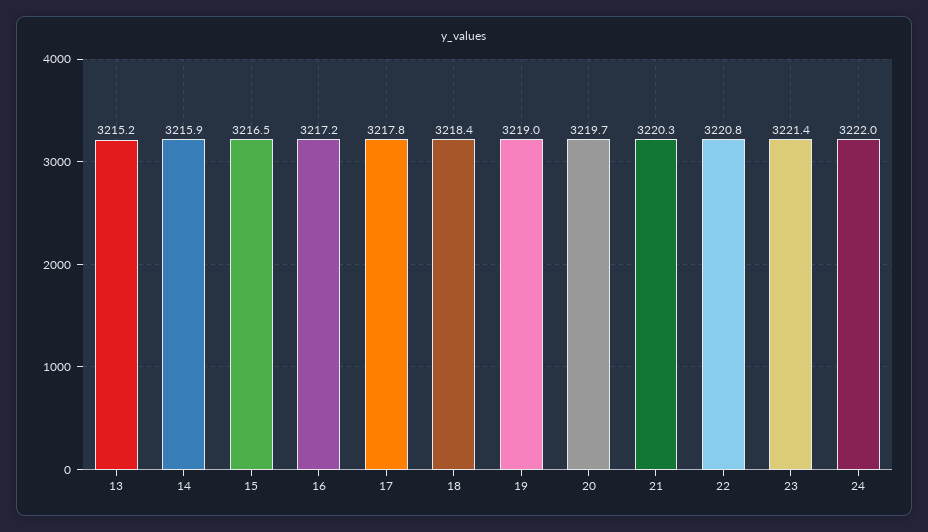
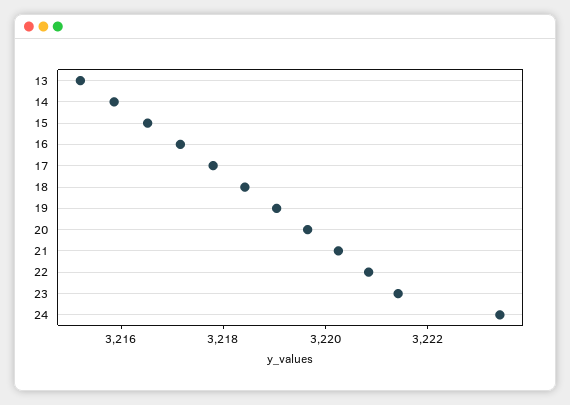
  {
    "13": 3215.2,
    "14": 3215.9,
    "15": 3216.5,
    "16": 3217.2,
    "17": 3217.8,
    "18": 3218.4,
    "19": 3219,
    "20": 3219.7,
    "21": 3220.3,
    "22": 3220.8,
    "23": 3221.4,
-   "24": 3222
+   "24": 3223.5
  }

